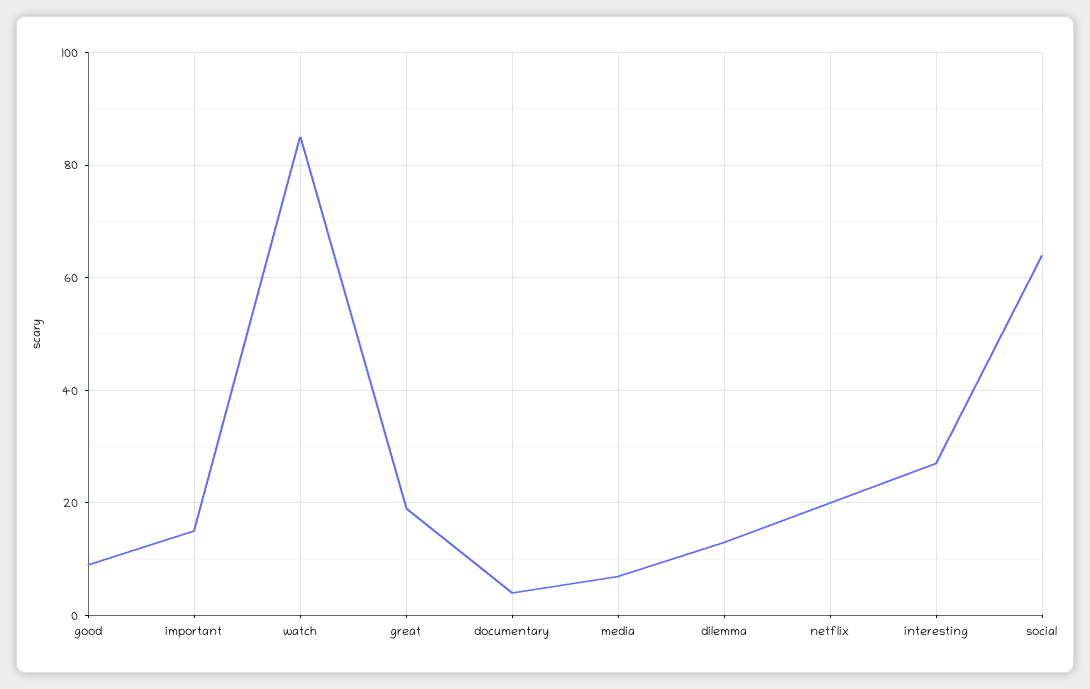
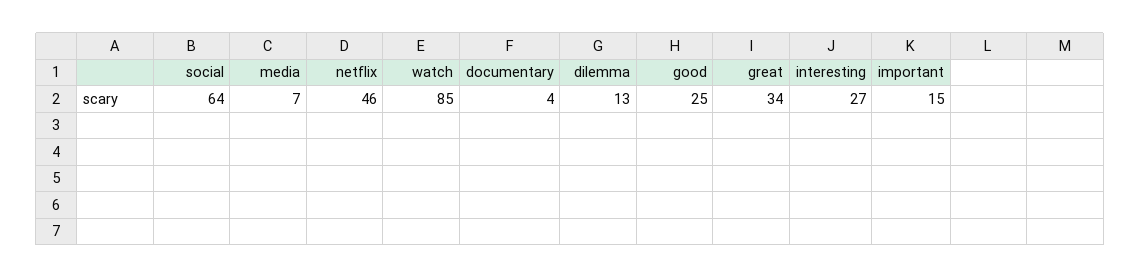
  {
-   "good": 10,
+   "good": 25,
    "important": 15,
    "watch": 85,
-   "great": 20,
+   "great": 34,
    "documentary": 4,
    "media": 7,
    "dilemma": 13,
-   "netflix": 20,
+   "netflix": 46,
    "interesting": 27,
    "social": 64
  }

